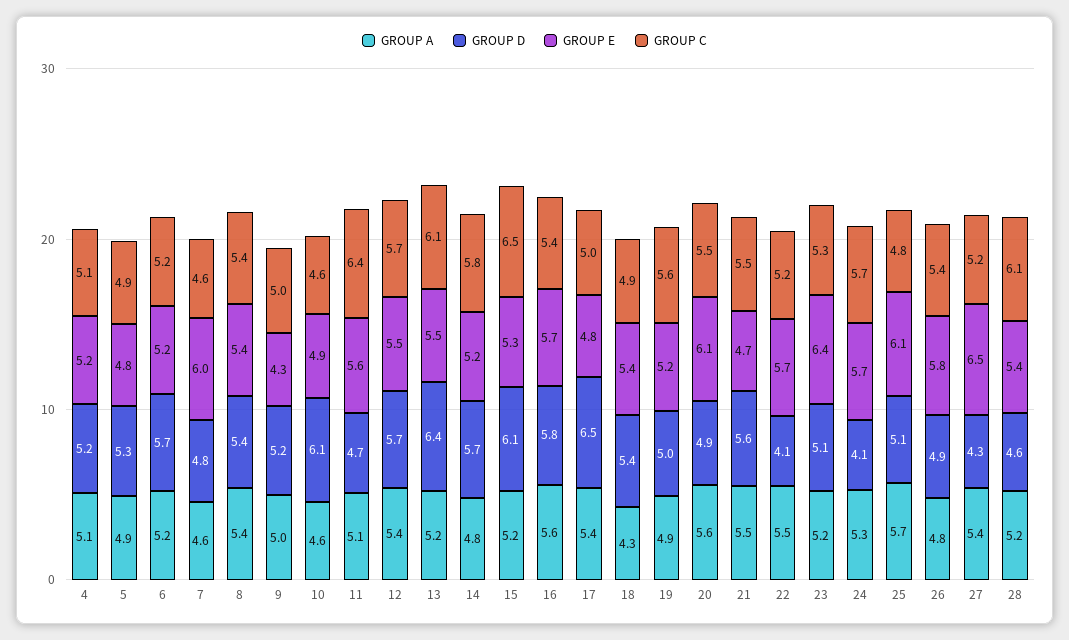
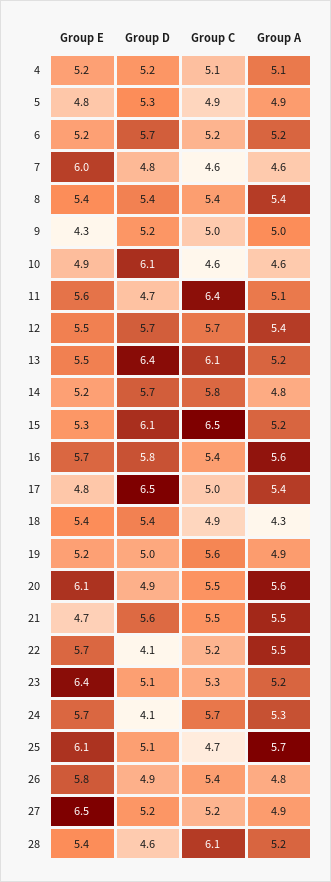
  {
    "GROUP A": {
      "4": 5.1,
      "5": 4.9,
      "6": 5.2,
      "7": 4.6,
      "8": 5.4,
      "9": 5,
      "10": 4.6,
      "11": 5.1,
      "12": 5.4,
      "13": 5.2,
      "14": 4.8,
      "15": 5.2,
      "16": 5.6,
      "17": 5.4,
      "18": 4.3,
      "19": 4.9,
      "20": 5.6,
      "21": 5.5,
      "22": 5.5,
      "23": 5.2,
      "24": 5.3,
      "25": 5.7,
      "26": 4.8,
-     "27": 5.4,
+     "27": 4.9,
      "28": 5.2
    },
    "GROUP D": {
      "4": 5.2,
      "5": 5.3,
      "6": 5.7,
      "7": 4.8,
      "8": 5.4,
      "9": 5.2,
      "10": 6.1,
      "11": 4.7,
      "12": 5.7,
      "13": 6.4,
      "14": 5.7,
      "15": 6.1,
      "16": 5.8,
      "17": 6.5,
      "18": 5.4,
      "19": 5,
      "20": 4.9,
      "21": 5.6,
      "22": 4.1,
      "23": 5.1,
      "24": 4.1,
      "25": 5.1,
      "26": 4.9,
-     "27": 4.3,
+     "27": 5.2,
      "28": 4.6
    },
    "GROUP E": {
      "4": 5.2,
      "5": 4.8,
      "6": 5.2,
      "7": 6,
      "8": 5.4,
      "9": 4.3,
      "10": 4.9,
      "11": 5.6,
      "12": 5.5,
      "13": 5.5,
      "14": 5.2,
      "15": 5.3,
      "16": 5.7,
      "17": 4.8,
      "18": 5.4,
      "19": 5.2,
      "20": 6.1,
      "21": 4.7,
      "22": 5.7,
      "23": 6.4,
      "24": 5.7,
      "25": 6.1,
      "26": 5.8,
      "27": 6.5,
      "28": 5.4
    },
    "GROUP C": {
      "4": 5.1,
      "5": 4.9,
      "6": 5.2,
      "7": 4.6,
      "8": 5.4,
      "9": 5,
      "10": 4.6,
      "11": 6.4,
      "12": 5.7,
      "13": 6.1,
      "14": 5.8,
      "15": 6.5,
      "16": 5.4,
      "17": 5,
      "18": 4.9,
      "19": 5.6,
      "20": 5.5,
      "21": 5.5,
      "22": 5.2,
      "23": 5.3,
      "24": 5.7,
-     "25": 4.8,
+     "25": 4.7,
      "26": 5.4,
      "27": 5.2,
      "28": 6.1
    }
  }

